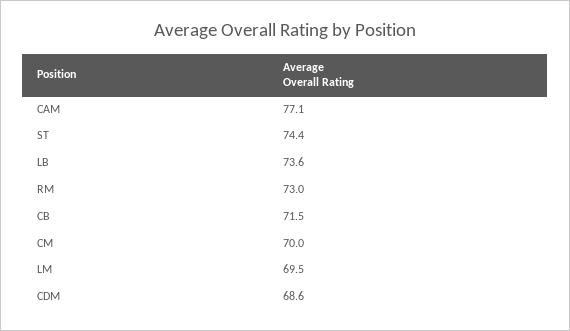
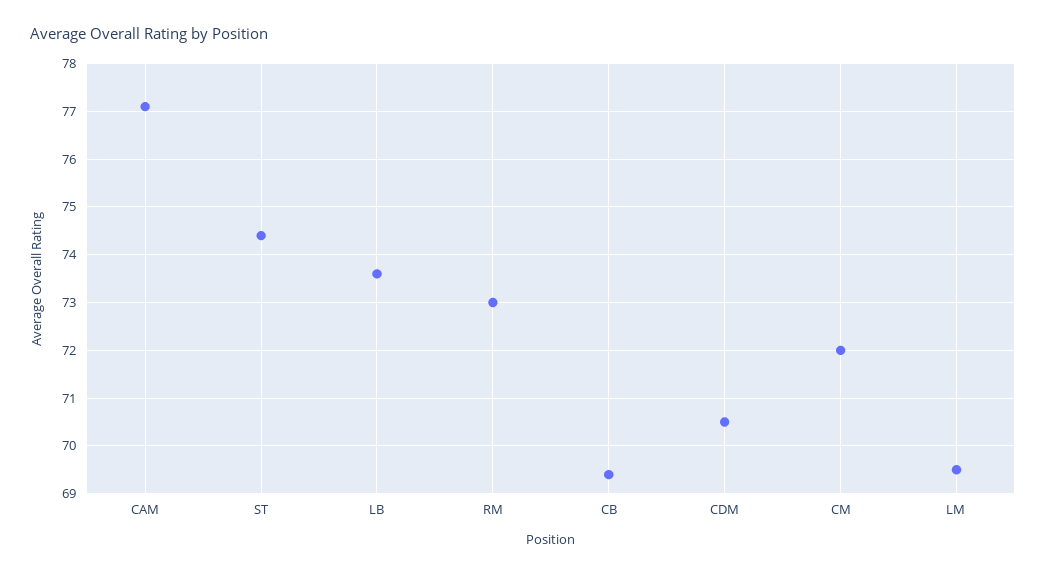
  {
    "CAM": 77.1,
    "ST": 74.4,
    "LB": 73.6,
    "RM": 73,
-   "CB": 71.5,
+   "CB": 69.5,
-   "CM": 70,
+   "CM": 72,
    "LM": 69.5,
-   "CDM": 68.6
+   "CDM": 70.5
  }

